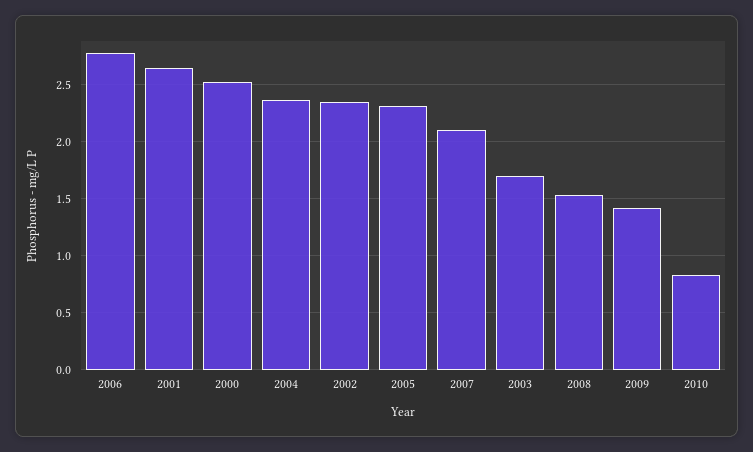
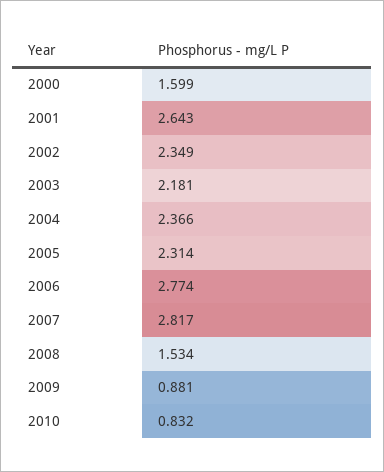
  {
    "2006": 2.774,
    "2001": 2.643,
-   "2000": 2.5,
+   "2000": 1.599,
    "2004": 2.366,
    "2002": 2.349,
    "2005": 2.314,
-   "2007": 2.1,
+   "2007": 2.817,
-   "2003": 1.7,
+   "2003": 2.181,
    "2008": 1.534,
-   "2009": 1.4,
+   "2009": 0.881,
    "2010": 0.832
  }

